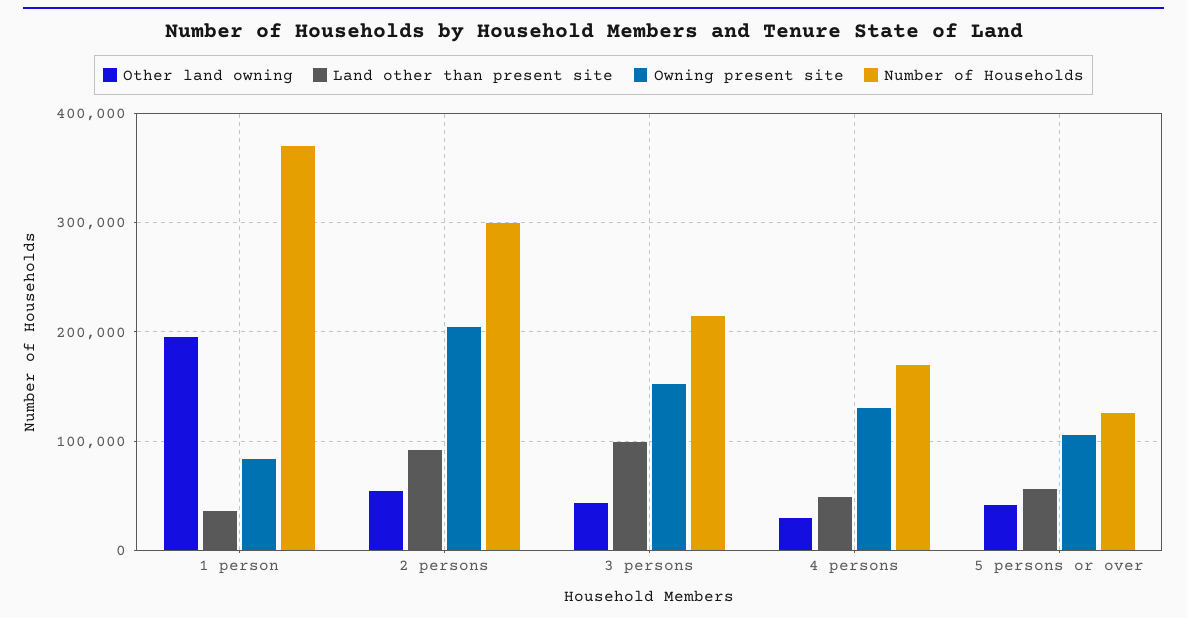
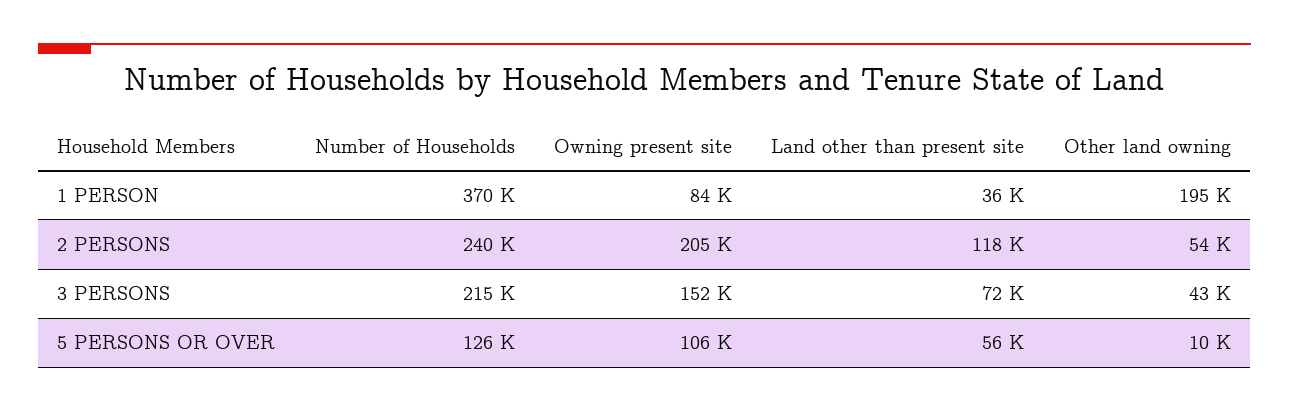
  {
    "Other land owning": {
      "1 person": 195000,
      "2 persons": 54000,
      "3 persons": 43000,
-     "4 persons": 30000,
-     "5 persons or over": 40000
+     "5 persons or over": 10000
    },
    "Land other than present site": {
      "1 person": 36000,
-     "2 persons": 90000,
+     "2 persons": 118000,
-     "3 persons": 100000,
+     "3 persons": 72000,
-     "4 persons": 50000,
      "5 persons or over": 56000
    },
    "Owning present site": {
      "1 person": 84000,
      "2 persons": 205000,
      "3 persons": 152000,
-     "4 persons": 130000,
      "5 persons or over": 106000
    },
    "Number of Households": {
      "1 person": 370000,
-     "2 persons": 300000,
+     "2 persons": 240000,
      "3 persons": 215000,
-     "4 persons": 170000,
      "5 persons or over": 126000
    }
  }

